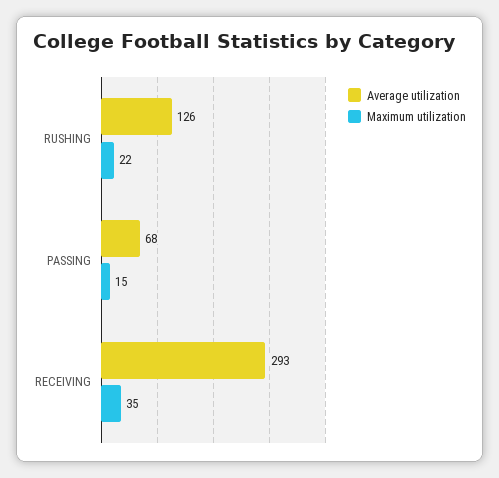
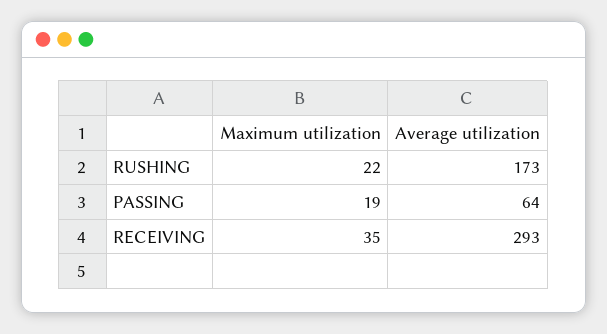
  {
    "Average utilization": {
-     "RUSHING": 126,
+     "RUSHING": 173,
-     "PASSING": 68,
+     "PASSING": 64,
      "RECEIVING": 293
    },
    "Maximum utilization": {
      "RUSHING": 22,
-     "PASSING": 15,
+     "PASSING": 19,
      "RECEIVING": 35
    }
  }

